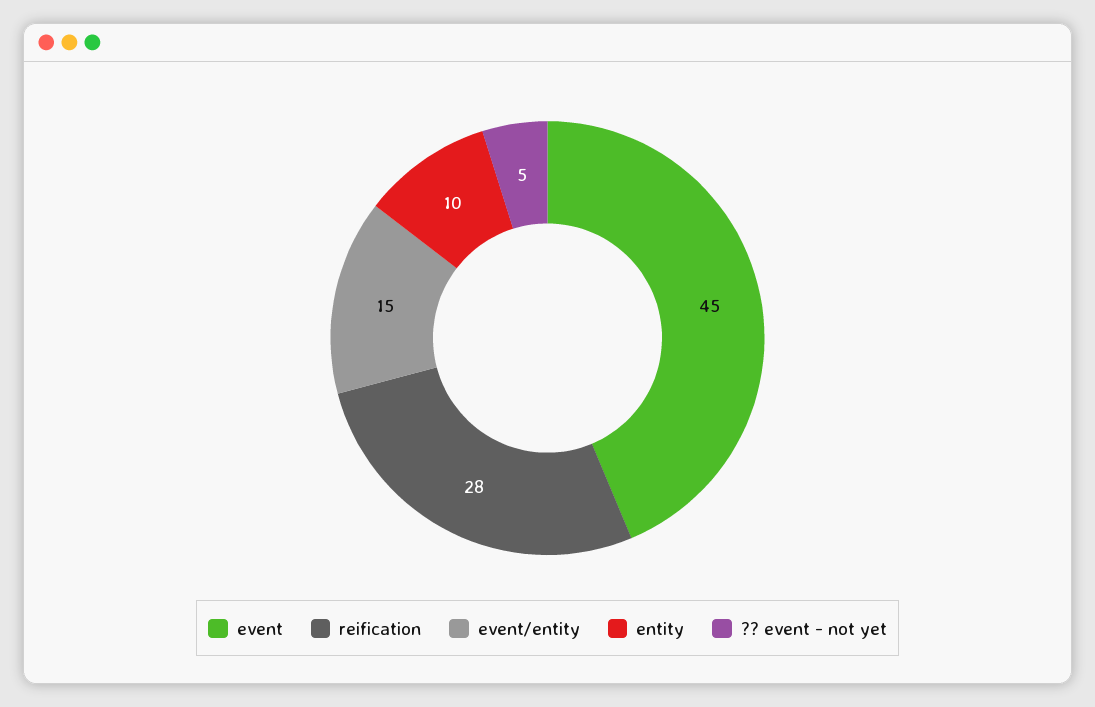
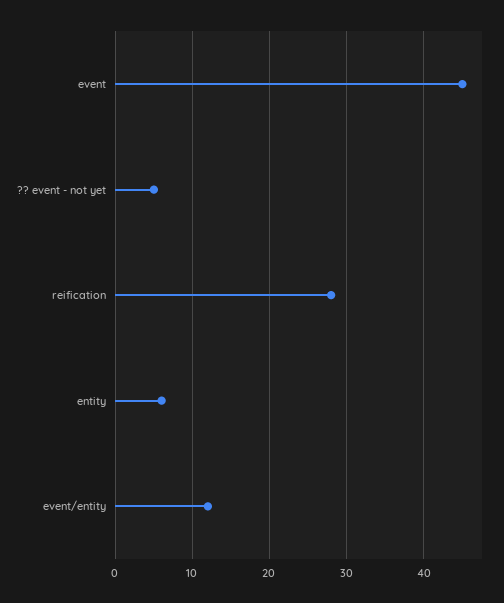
  {
    "event": 45,
    "reification": 28,
-   "event/entity": 15,
+   "event/entity": 12,
-   "entity": 10,
+   "entity": 6,
    "?? event - not yet": 5
  }

